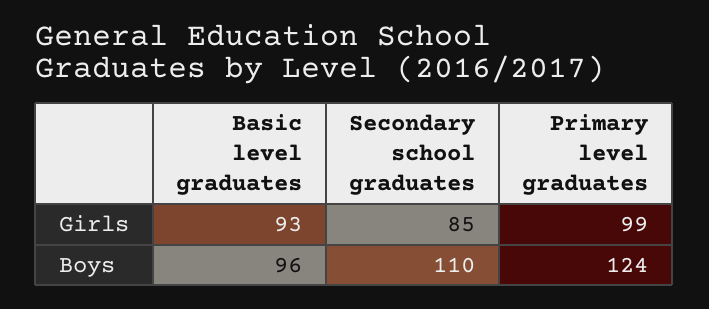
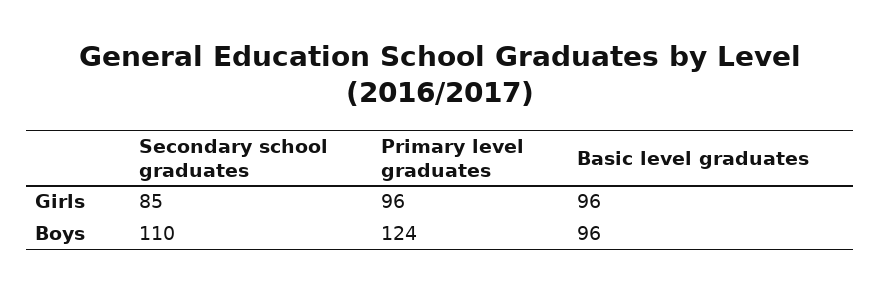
  {
    "Basic level graduates": {
-     "Girls": 93,
+     "Girls": 96,
      "Boys": 96
    },
    "Secondary school graduates": {
      "Girls": 85,
      "Boys": 110
    },
    "Primary level graduates": {
-     "Girls": 99,
+     "Girls": 96,
      "Boys": 124
    }
  }

